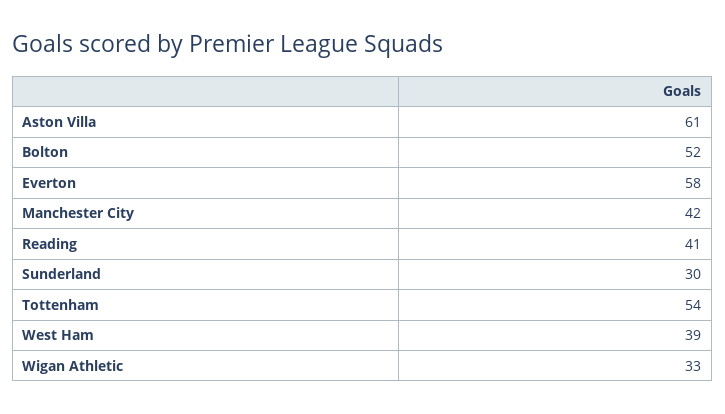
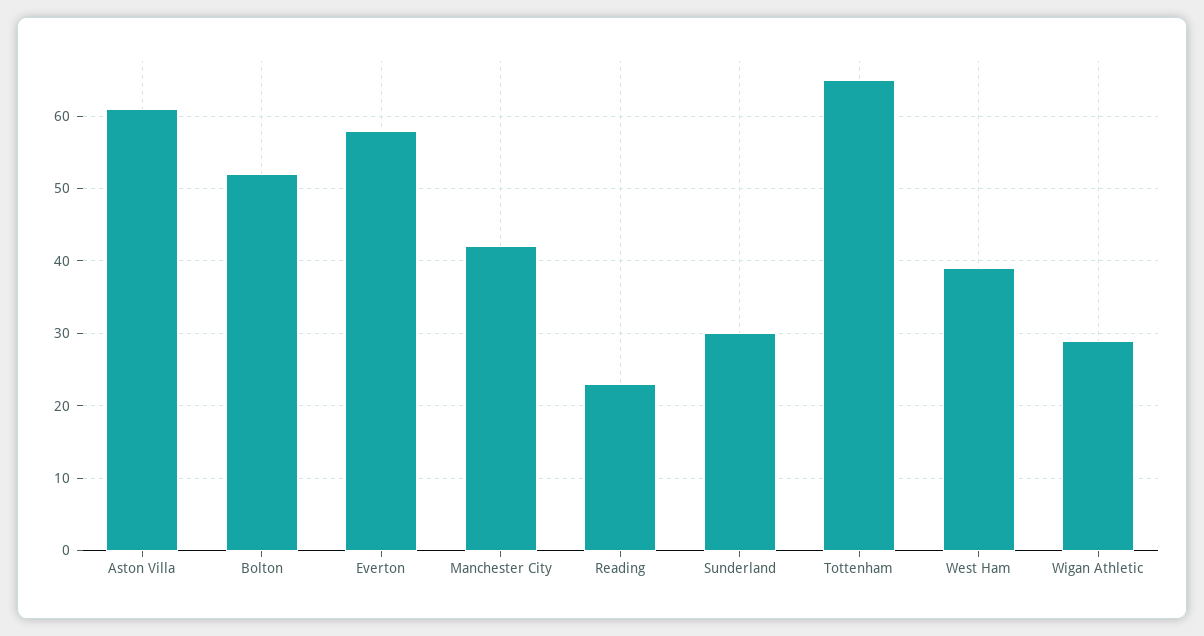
  {
    "Aston Villa": 61,
    "Bolton": 52,
    "Everton": 58,
    "Manchester City": 42,
-   "Reading": 41,
+   "Reading": 23,
    "Sunderland": 30,
-   "Tottenham": 54,
+   "Tottenham": 65,
    "West Ham": 39,
-   "Wigan Athletic": 33
+   "Wigan Athletic": 29
  }

